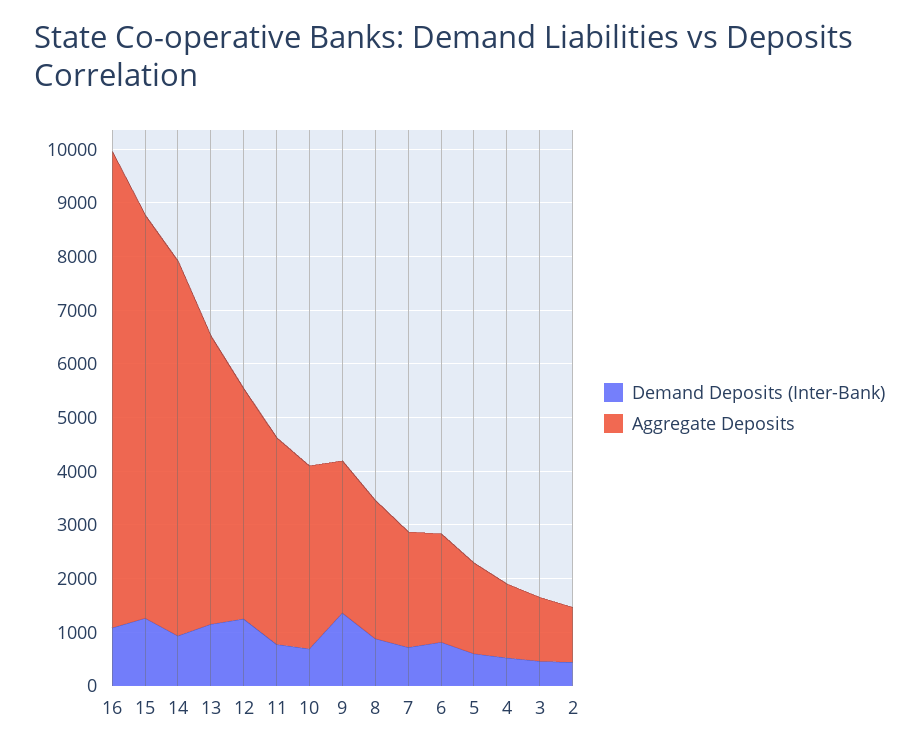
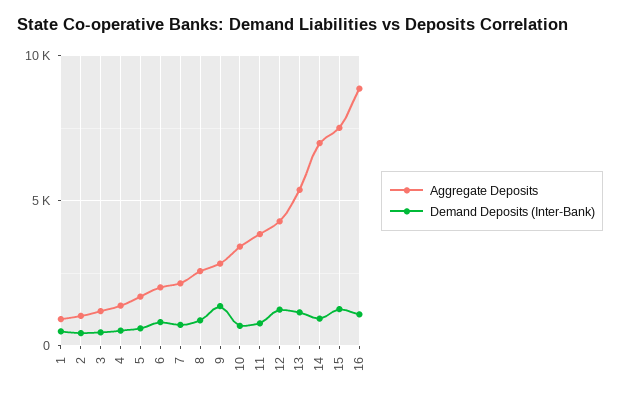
  {
    "Demand Deposits (Inter-Bank)": {
      "16": 1000,
      "15": 1200,
      "14": 1000,
      "13": 1200,
      "12": 1200,
      "11": 800,
      "10": 600,
      "9": 1400,
      "8": 800,
      "7": 800,
      "6": 800,
      "5": 600,
      "4": 600,
      "3": 400,
-     "2": 400
+     "2": 400,
+     "1": 500
    },
    "Aggregate Deposits": {
      "16": 8800,
      "15": 7600,
      "14": 7000,
      "13": 5400,
      "12": 4200,
      "11": 3800,
      "10": 3400,
      "9": 2800,
      "8": 2600,
      "7": 2200,
      "6": 2000,
      "5": 1600,
      "4": 1400,
      "3": 1200,
-     "2": 1000
+     "2": 1000,
+     "1": 1000
    }
  }

